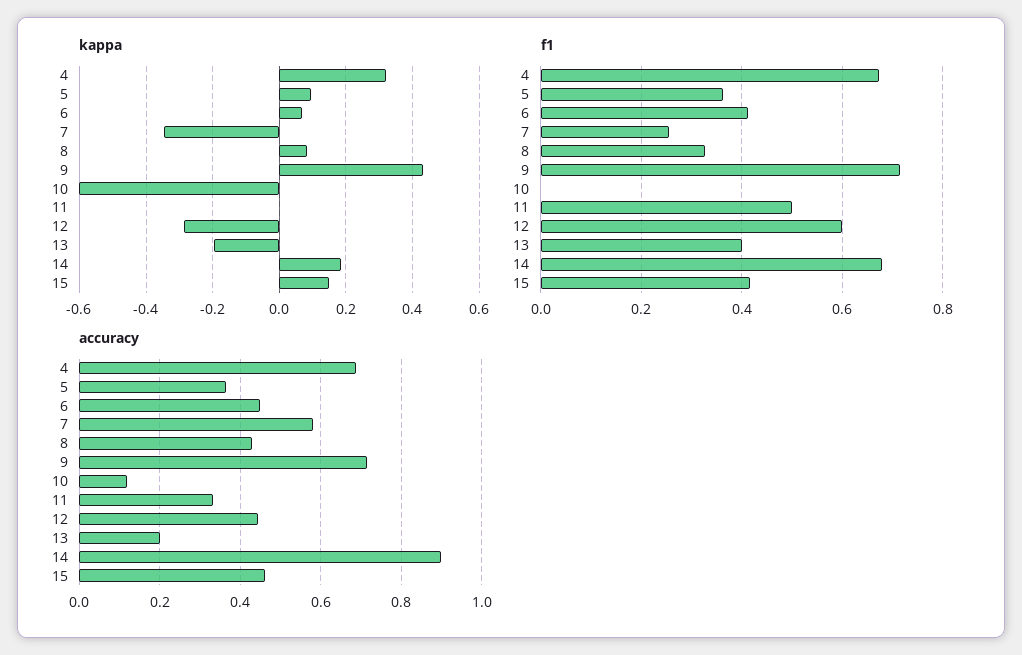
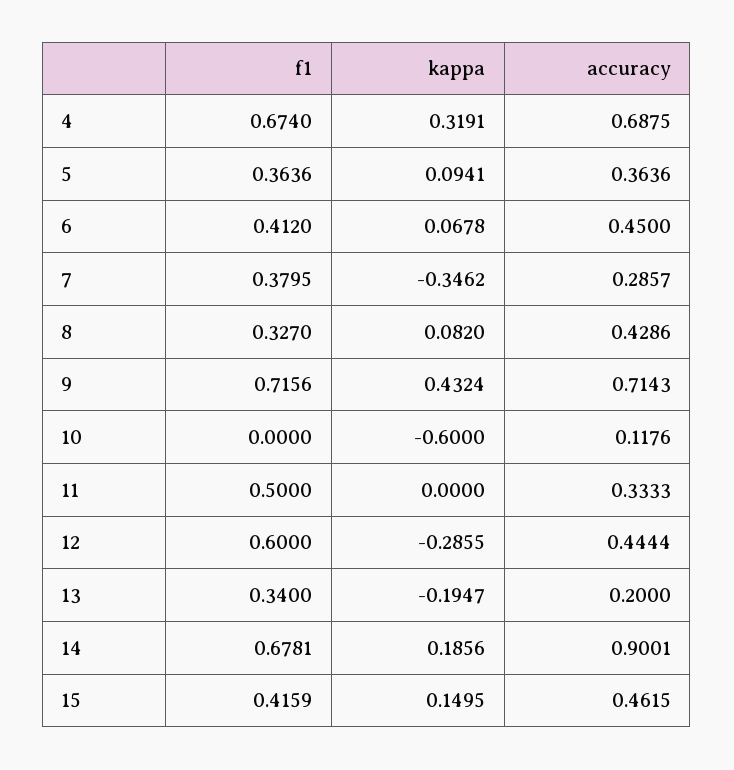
  {
    "kappa": {
      "4": 0.3191,
      "5": 0.0941,
      "6": 0.0678,
      "7": -0.3462,
      "8": 0.082,
      "9": 0.4324,
      "10": -0.6,
      "11": 0,
      "12": -0.2855,
      "13": -0.1947,
      "14": 0.1856,
      "15": 0.1495
    },
    "f1": {
      "4": 0.674,
      "5": 0.3636,
      "6": 0.412,
-     "7": 0.26,
+     "7": 0.3795,
      "8": 0.327,
      "9": 0.7156,
      "10": 0,
      "11": 0.5,
      "12": 0.6,
-     "13": 0.4,
+     "13": 0.34,
      "14": 0.6781,
      "15": 0.4159
    },
    "accuracy": {
      "4": 0.6875,
      "5": 0.3636,
      "6": 0.45,
-     "7": 0.58,
+     "7": 0.2857,
      "8": 0.4286,
      "9": 0.7143,
      "10": 0.1176,
      "11": 0.3333,
      "12": 0.4444,
      "13": 0.2,
      "14": 0.9001,
      "15": 0.4615
    }
  }

